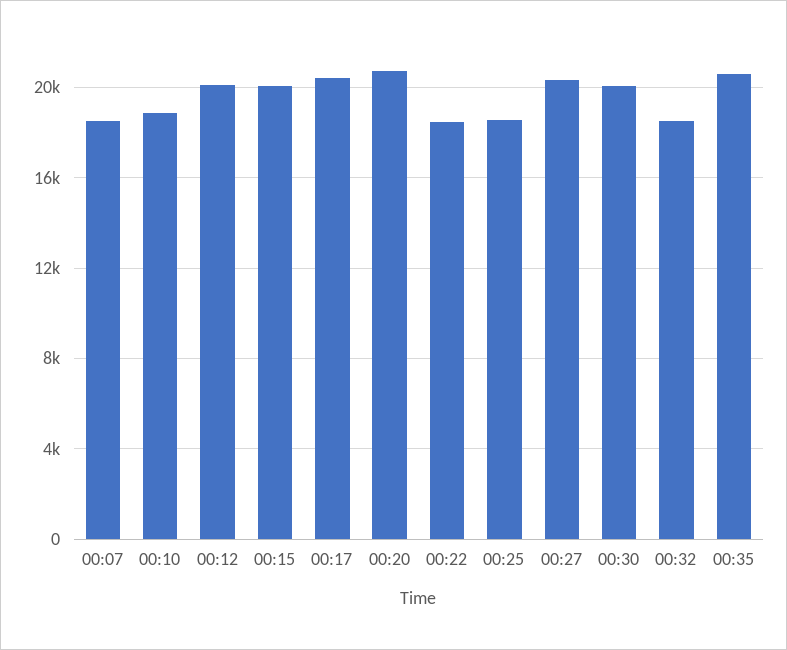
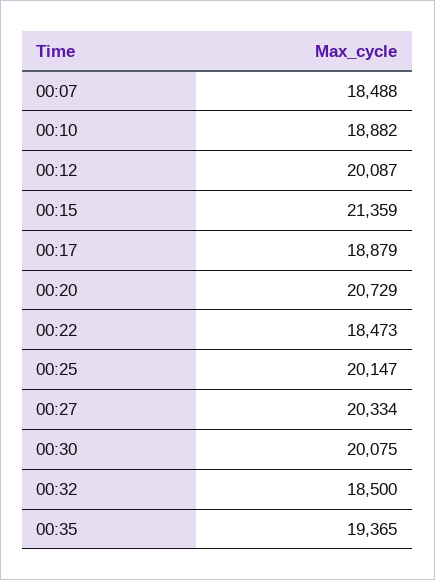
  {
    "00:07": 18488,
    "00:10": 18882,
    "00:12": 20087,
-   "00:15": 20000,
+   "00:15": 21359,
-   "00:17": 20500,
+   "00:17": 18879,
    "00:20": 20729,
    "00:22": 18473,
-   "00:25": 18500,
+   "00:25": 20147,
    "00:27": 20334,
    "00:30": 20075,
    "00:32": 18500,
-   "00:35": 20500
+   "00:35": 19365
  }

